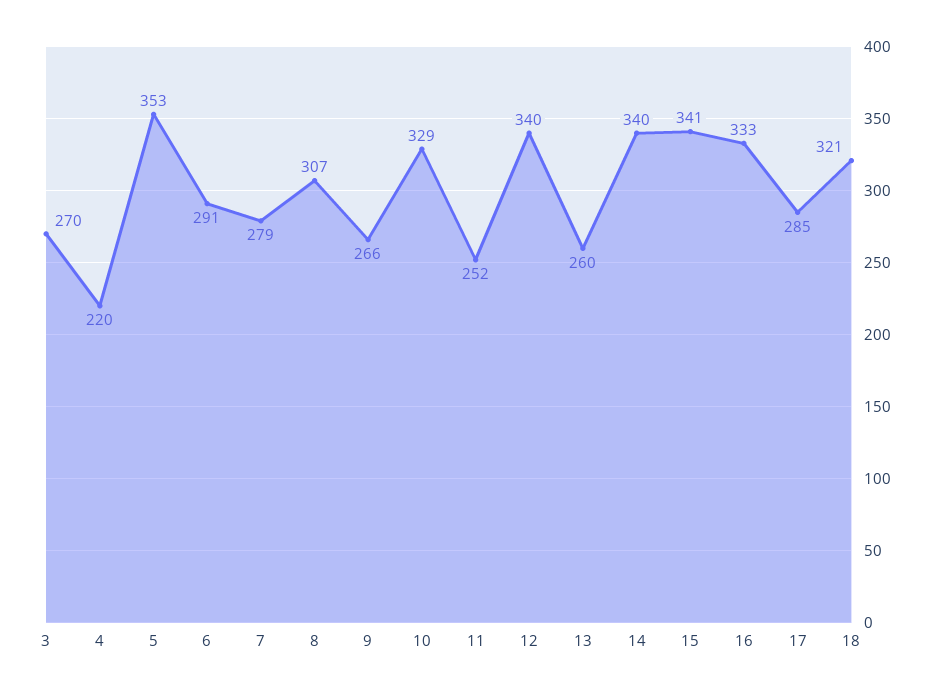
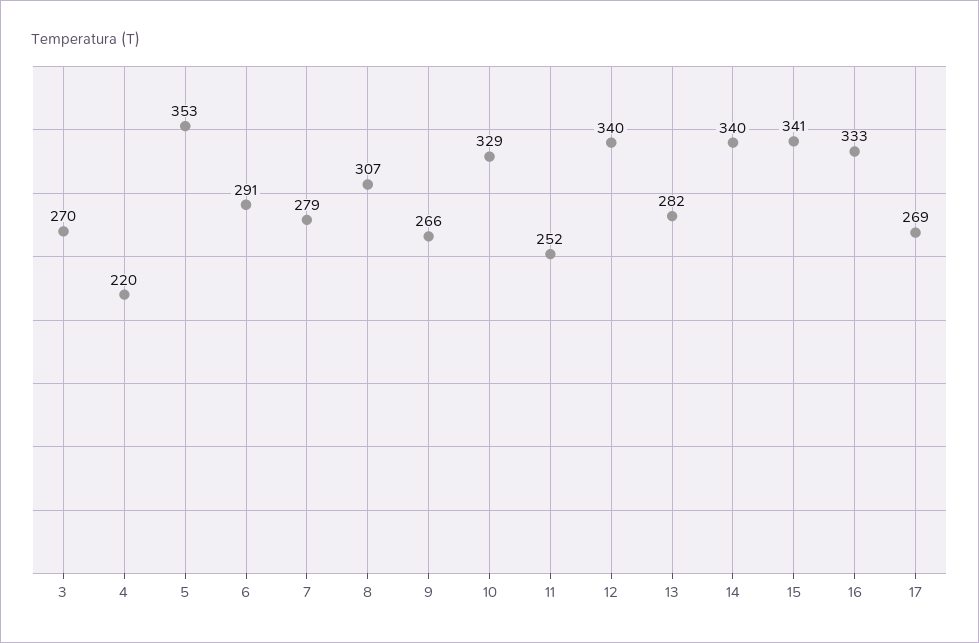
  {
    "3": 270,
    "4": 220,
    "5": 353,
    "6": 291,
    "7": 279,
    "8": 307,
    "9": 266,
    "10": 329,
    "11": 252,
    "12": 340,
-   "13": 260,
+   "13": 282,
    "14": 340,
    "15": 341,
    "16": 333,
-   "17": 285,
+   "17": 269
-   "18": 321
  }

